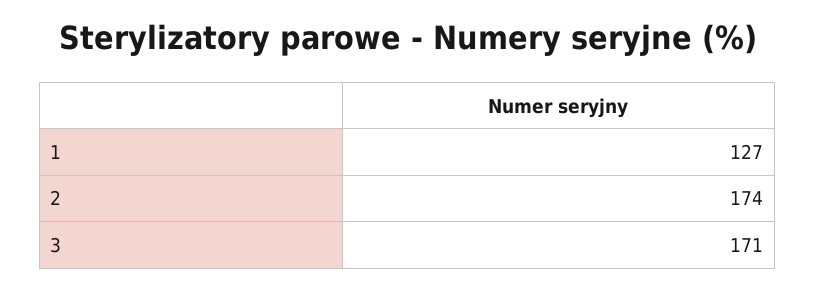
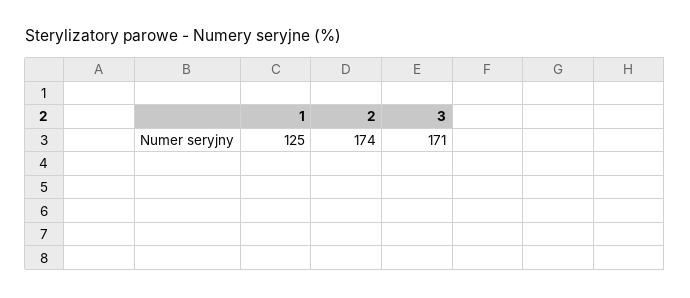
  {
-   "1": 127,
+   "1": 125,
    "2": 174,
    "3": 171
  }

